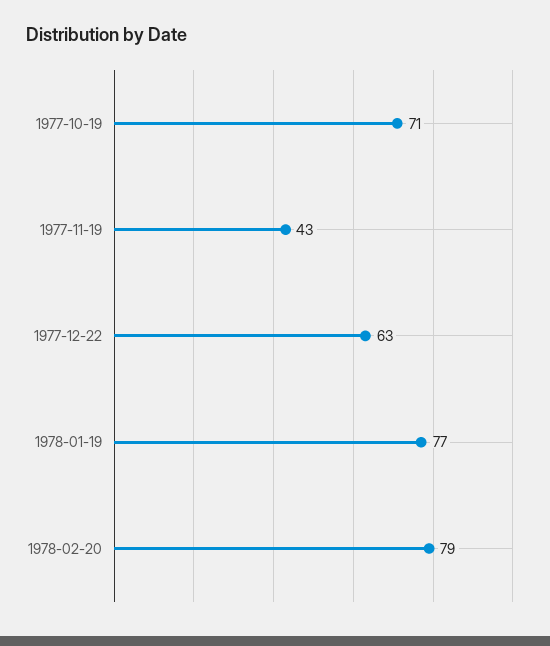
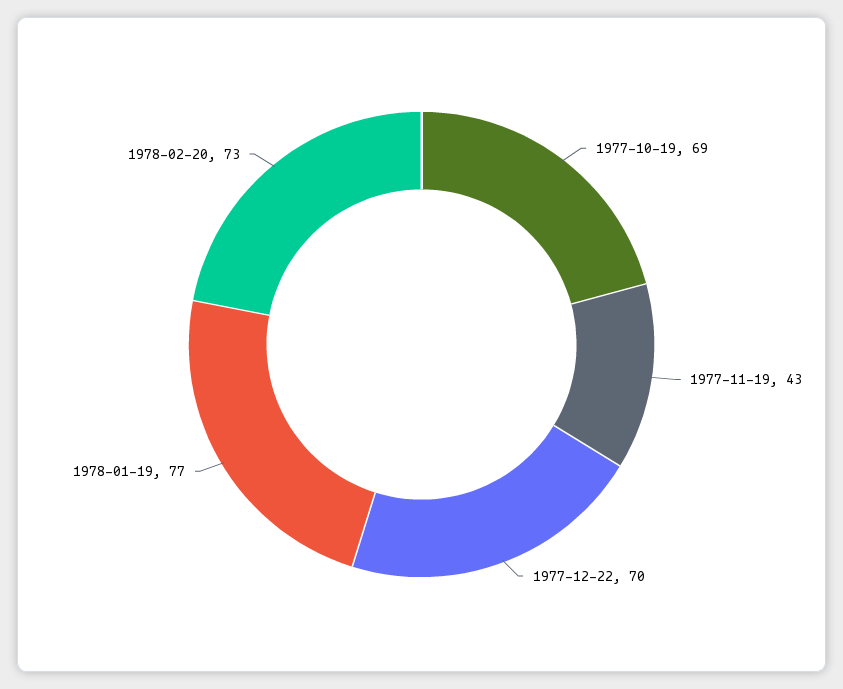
  {
-   "1977-10-19": 71,
+   "1977-10-19": 69,
    "1977-11-19": 43,
-   "1977-12-22": 63,
+   "1977-12-22": 70,
    "1978-01-19": 77,
-   "1978-02-20": 79
+   "1978-02-20": 73
  }

